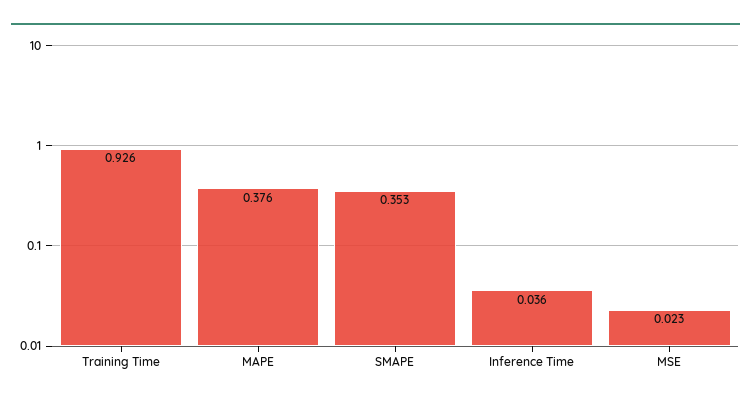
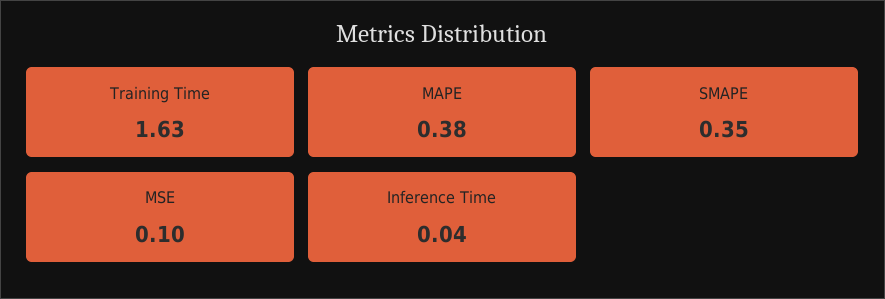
  {
-   "Training Time": 0.926,
+   "Training Time": 1.63,
    "MAPE": 0.376,
    "SMAPE": 0.353,
    "Inference Time": 0.036,
-   "MSE": 0.023
+   "MSE": 0.1
  }

